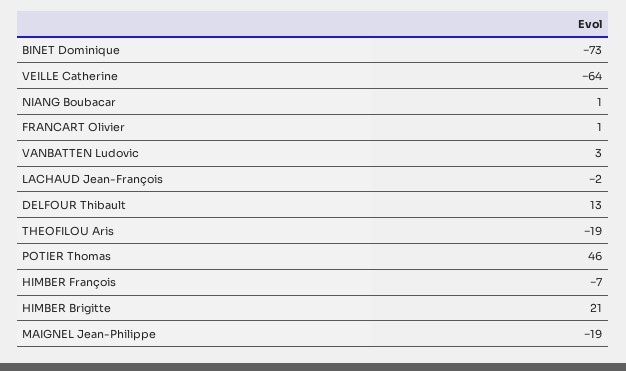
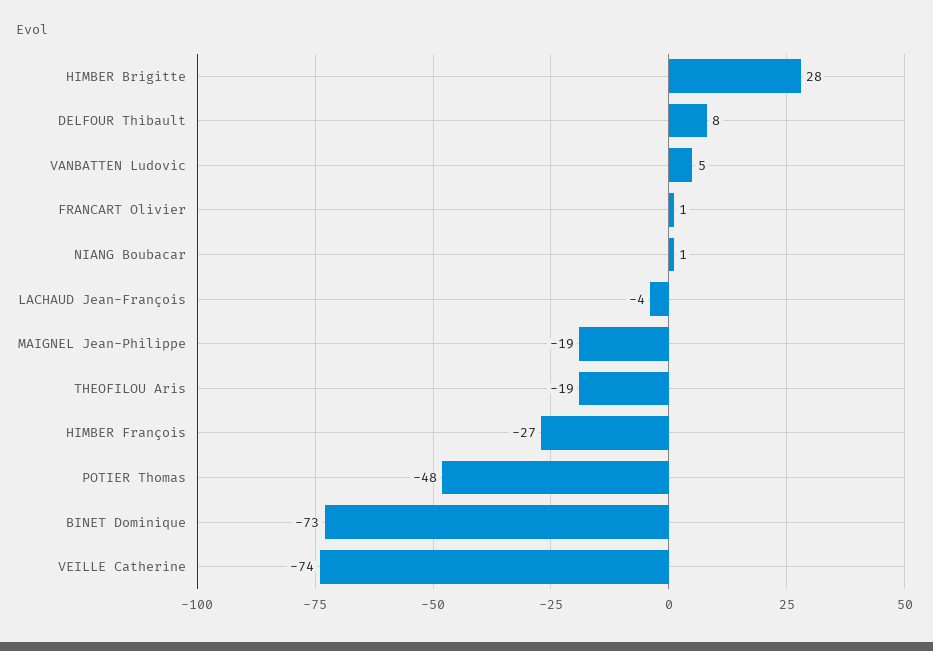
  {
    "BINET Dominique": -73,
-   "VEILLE Catherine": -64,
+   "VEILLE Catherine": -74,
    "NIANG Boubacar": 1,
    "FRANCART Olivier": 1,
-   "VANBATTEN Ludovic": 3,
+   "VANBATTEN Ludovic": 5,
-   "LACHAUD Jean-François": -2,
+   "LACHAUD Jean-François": -4,
-   "DELFOUR Thibault": 13,
+   "DELFOUR Thibault": 8,
    "THEOFILOU Aris": -19,
-   "POTIER Thomas": 46,
+   "POTIER Thomas": -48,
-   "HIMBER François": -7,
+   "HIMBER François": -27,
-   "HIMBER Brigitte": 21,
+   "HIMBER Brigitte": 28,
    "MAIGNEL Jean-Philippe": -19
  }

